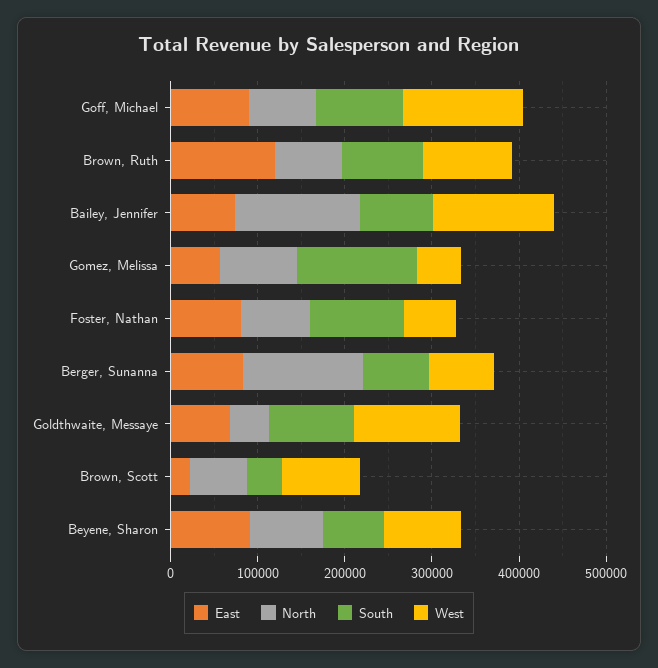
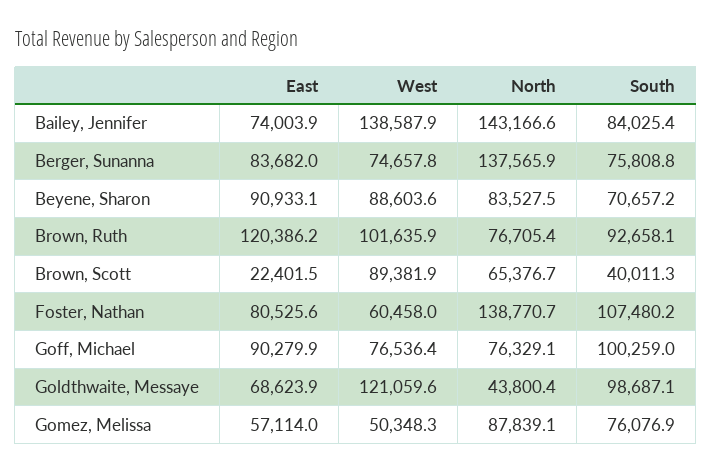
  {
    "East": {
      "Goff, Michael": 90279.9,
      "Brown, Ruth": 120386.2,
      "Bailey, Jennifer": 74003.9,
      "Gomez, Melissa": 57114,
      "Foster, Nathan": 80525.6,
      "Berger, Sunanna": 83682,
      "Goldthwaite, Messaye": 68623.9,
      "Brown, Scott": 22401.5,
      "Beyene, Sharon": 90933.1
    },
    "North": {
      "Goff, Michael": 76329.1,
      "Brown, Ruth": 76705.4,
      "Bailey, Jennifer": 143166.6,
      "Gomez, Melissa": 87839.1,
-     "Foster, Nathan": 80000,
+     "Foster, Nathan": 138770.7,
      "Berger, Sunanna": 137565.9,
      "Goldthwaite, Messaye": 43800.4,
      "Brown, Scott": 65376.7,
      "Beyene, Sharon": 83527.5
    },
    "South": {
      "Goff, Michael": 100259,
      "Brown, Ruth": 92658.1,
      "Bailey, Jennifer": 84025.4,
-     "Gomez, Melissa": 140000,
+     "Gomez, Melissa": 76076.9,
      "Foster, Nathan": 107480.2,
      "Berger, Sunanna": 75808.8,
      "Goldthwaite, Messaye": 98687.1,
      "Brown, Scott": 40011.3,
      "Beyene, Sharon": 70657.2
    },
    "West": {
-     "Goff, Michael": 140000,
+     "Goff, Michael": 76536.4,
      "Brown, Ruth": 101635.9,
      "Bailey, Jennifer": 138587.9,
      "Gomez, Melissa": 50348.3,
      "Foster, Nathan": 60458,
      "Berger, Sunanna": 74657.8,
      "Goldthwaite, Messaye": 121059.6,
      "Brown, Scott": 89381.9,
      "Beyene, Sharon": 88603.6
    }
  }

